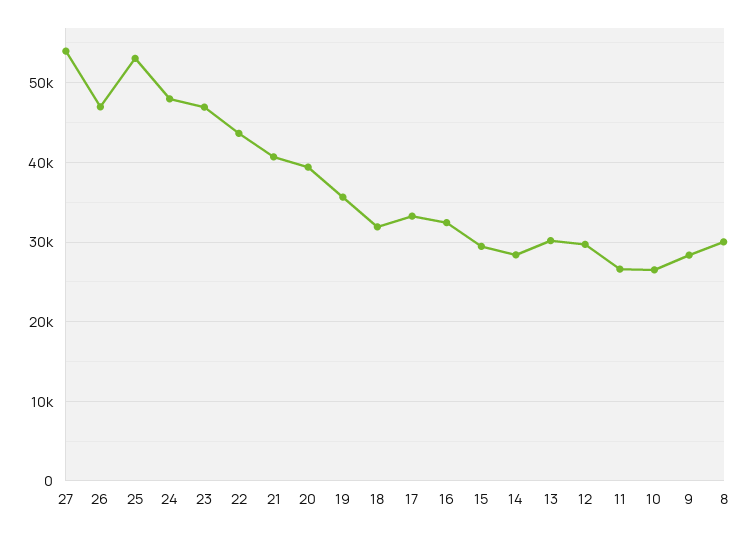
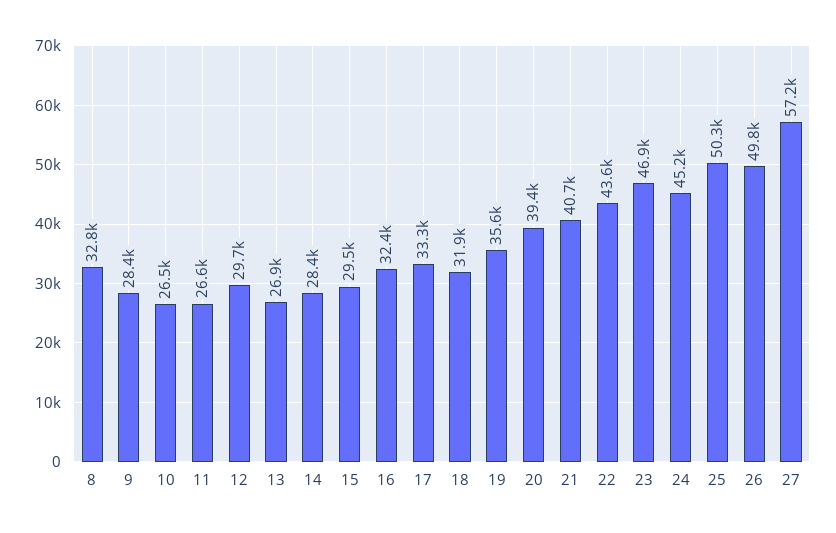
  {
-   "27": 54000,
+   "27": 57200,
-   "26": 47000,
+   "26": 49800,
-   "25": 53000,
+   "25": 50300,
-   "24": 48000,
+   "24": 45200,
    "23": 46900,
    "22": 43600,
    "21": 40700,
    "20": 39400,
    "19": 35600,
    "18": 31900,
    "17": 33300,
    "16": 32400,
    "15": 29500,
    "14": 28400,
-   "13": 30000,
+   "13": 26900,
    "12": 29700,
    "11": 26600,
    "10": 26500,
    "9": 28400,
-   "8": 30000
+   "8": 32800
  }

